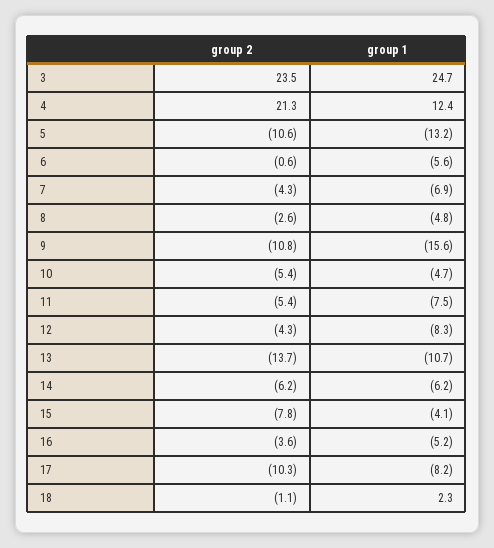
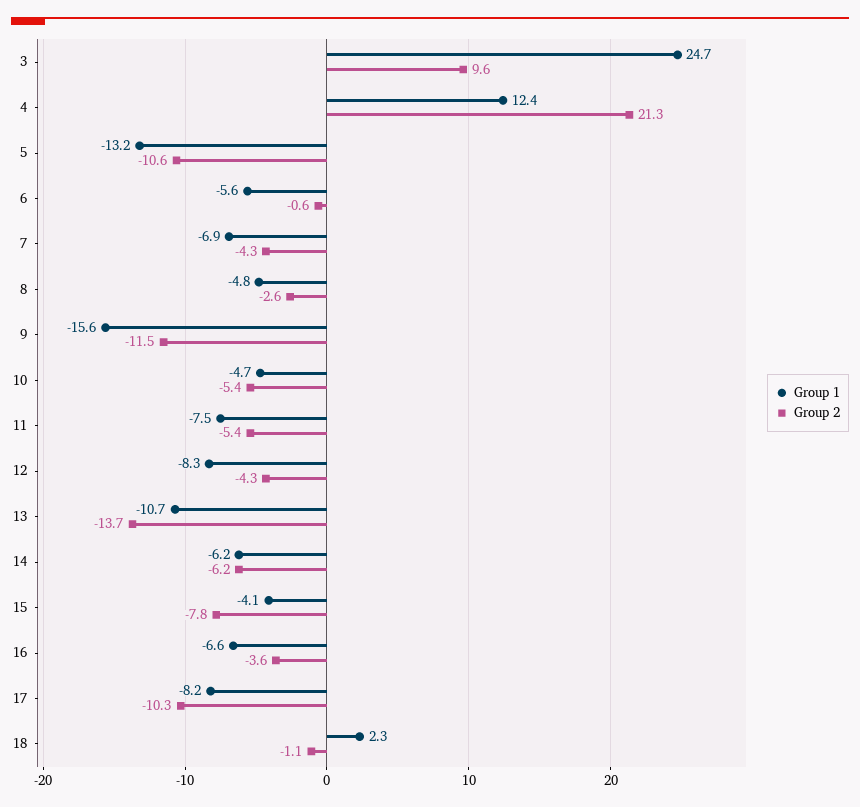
  {
    "group 2": {
-     "3": 23.5,
+     "3": 9.6,
      "4": 21.3,
      "5": -10.6,
      "6": -0.6,
      "7": -4.3,
      "8": -2.6,
-     "9": -10.8,
+     "9": -11.5,
      "10": -5.4,
      "11": -5.4,
      "12": -4.3,
      "13": -13.7,
      "14": -6.2,
      "15": -7.8,
      "16": -3.6,
      "17": -10.3,
      "18": -1.1
    },
    "group 1": {
      "3": 24.7,
      "4": 12.4,
      "5": -13.2,
      "6": -5.6,
      "7": -6.9,
      "8": -4.8,
      "9": -15.6,
      "10": -4.7,
      "11": -7.5,
      "12": -8.3,
      "13": -10.7,
      "14": -6.2,
      "15": -4.1,
-     "16": -5.2,
+     "16": -6.6,
      "17": -8.2,
      "18": 2.3
    }
  }

